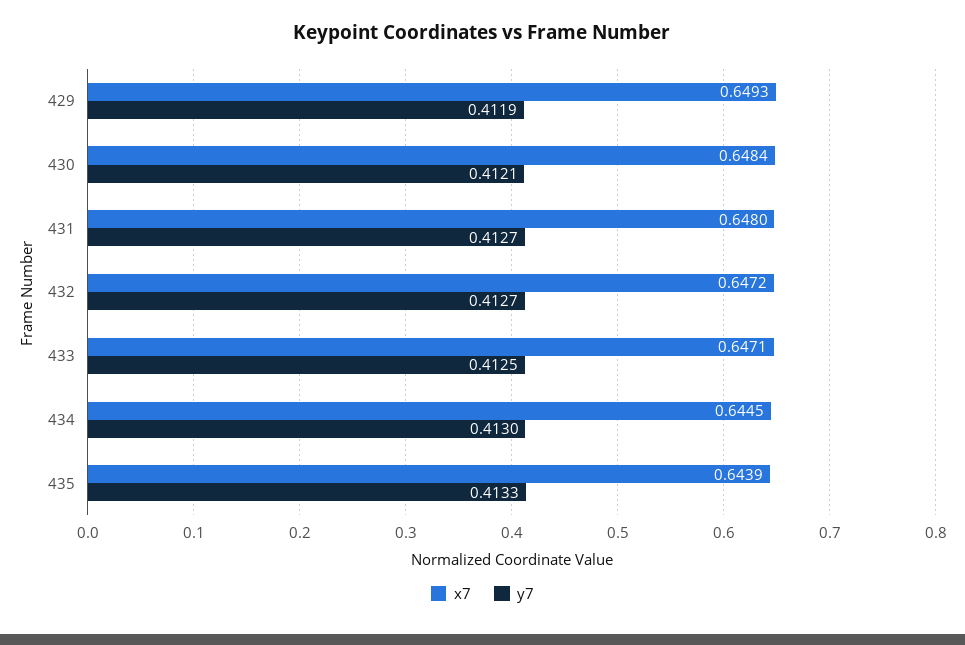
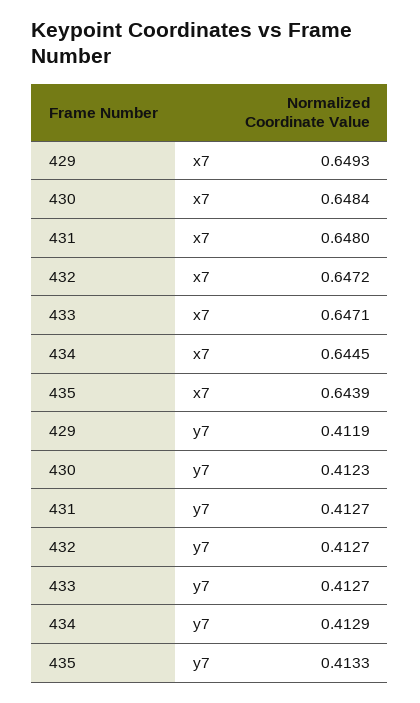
  {
    "x7": {
      "429": 0.6493,
      "430": 0.6484,
      "431": 0.648,
      "432": 0.6472,
      "433": 0.6471,
      "434": 0.6445,
      "435": 0.6439
    },
    "y7": {
      "429": 0.4119,
-     "430": 0.4121,
+     "430": 0.4123,
      "431": 0.4127,
      "432": 0.4127,
-     "433": 0.4125,
+     "433": 0.4127,
-     "434": 0.413,
+     "434": 0.4129,
      "435": 0.4133
    }
  }

